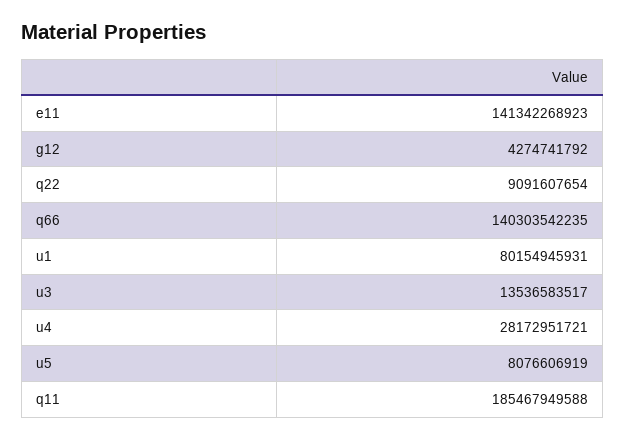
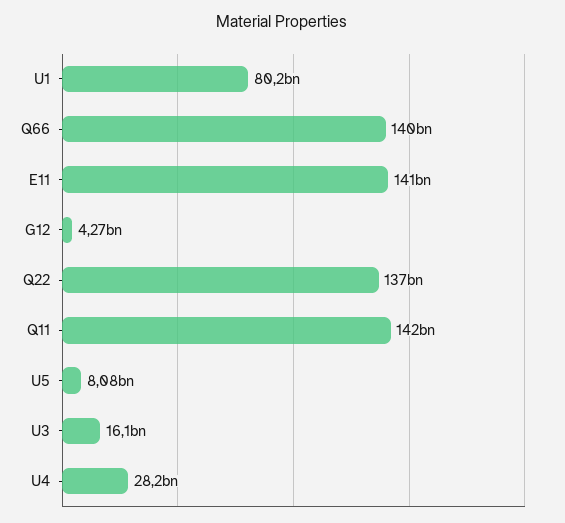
  {
    "e11": 141342268923,
    "g12": 4274741792,
-   "q22": 9091607654,
+   "q22": 137000000000,
    "q66": 140303542235,
    "u1": 80154945931,
-   "u3": 13536583517,
+   "u3": 16100000000,
    "u4": 28172951721,
    "u5": 8076606919,
-   "q11": 185467949588
+   "q11": 142000000000
  }

